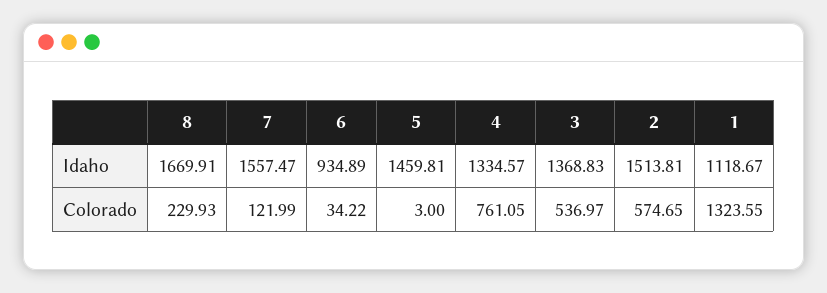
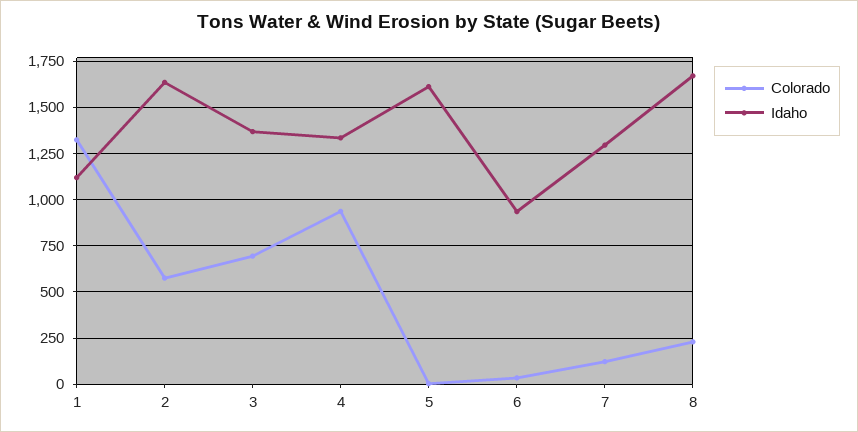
  {
    "Idaho": {
      "8": 1669.91,
-     "7": 1557.47,
+     "7": 1300,
      "6": 934.89,
-     "5": 1459.81,
+     "5": 1600,
      "4": 1334.57,
      "3": 1368.83,
-     "2": 1513.81,
+     "2": 1650,
      "1": 1118.67
    },
    "Colorado": {
      "8": 229.93,
      "7": 121.99,
      "6": 34.22,
      "5": 3,
-     "4": 761.05,
+     "4": 950,
-     "3": 536.97,
+     "3": 700,
      "2": 574.65,
      "1": 1323.55
    }
  }

